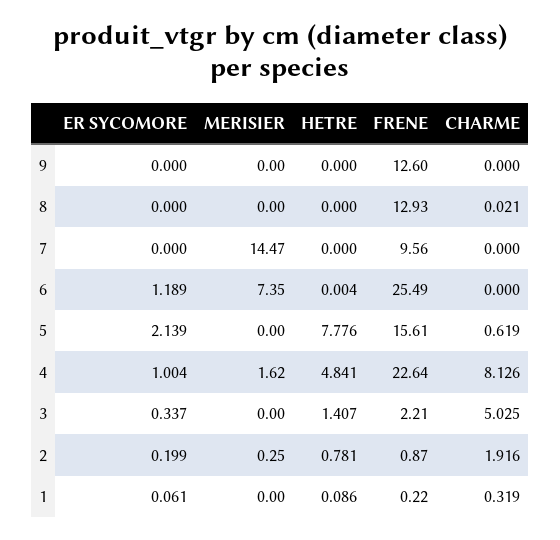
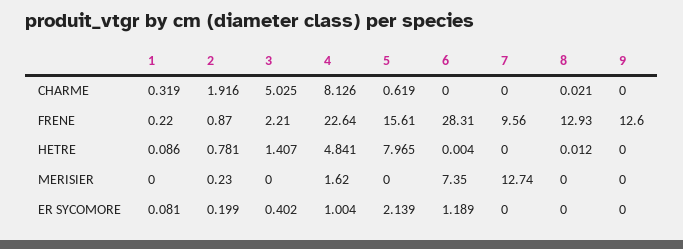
  {
    "ER SYCOMORE": {
      "9": 0,
      "8": 0,
      "7": 0,
      "6": 1.189,
      "5": 2.139,
      "4": 1.004,
-     "3": 0.337,
+     "3": 0.402,
      "2": 0.199,
-     "1": 0.061
+     "1": 0.081
    },
    "MERISIER": {
      "9": 0,
      "8": 0,
-     "7": 14.47,
+     "7": 12.74,
      "6": 7.35,
      "5": 0,
      "4": 1.62,
      "3": 0,
-     "2": 0.25,
+     "2": 0.23,
      "1": 0
    },
    "HETRE": {
      "9": 0,
-     "8": 0,
+     "8": 0.012,
      "7": 0,
      "6": 0.004,
-     "5": 7.776,
+     "5": 7.965,
      "4": 4.841,
      "3": 1.407,
      "2": 0.781,
      "1": 0.086
    },
    "FRENE": {
      "9": 12.6,
      "8": 12.93,
      "7": 9.56,
-     "6": 25.49,
+     "6": 28.31,
      "5": 15.61,
      "4": 22.64,
      "3": 2.21,
      "2": 0.87,
      "1": 0.22
    },
    "CHARME": {
      "9": 0,
      "8": 0.021,
      "7": 0,
      "6": 0,
      "5": 0.619,
      "4": 8.126,
      "3": 5.025,
      "2": 1.916,
      "1": 0.319
    }
  }

